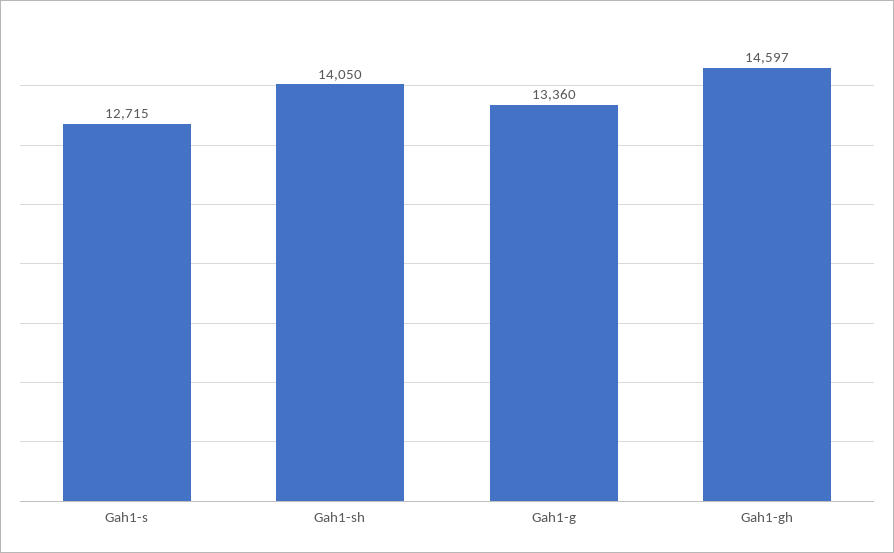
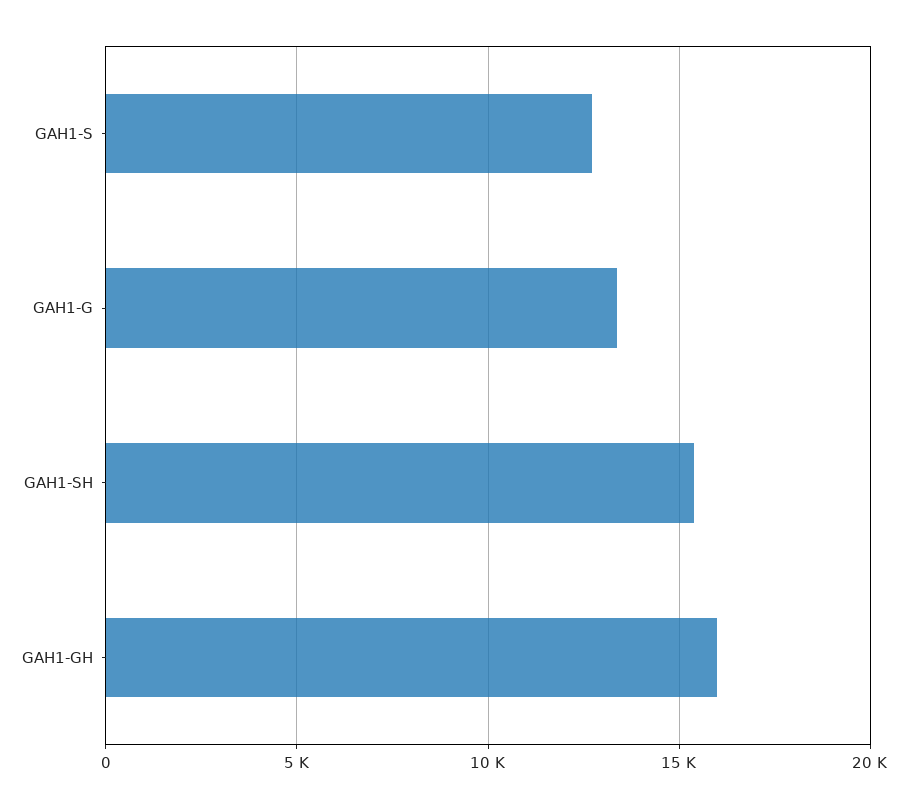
  {
    "Gah1-s": 12715,
-   "Gah1-sh": 14050,
+   "Gah1-sh": 15500,
    "Gah1-g": 13360,
-   "Gah1-gh": 14597
+   "Gah1-gh": 16000
  }

